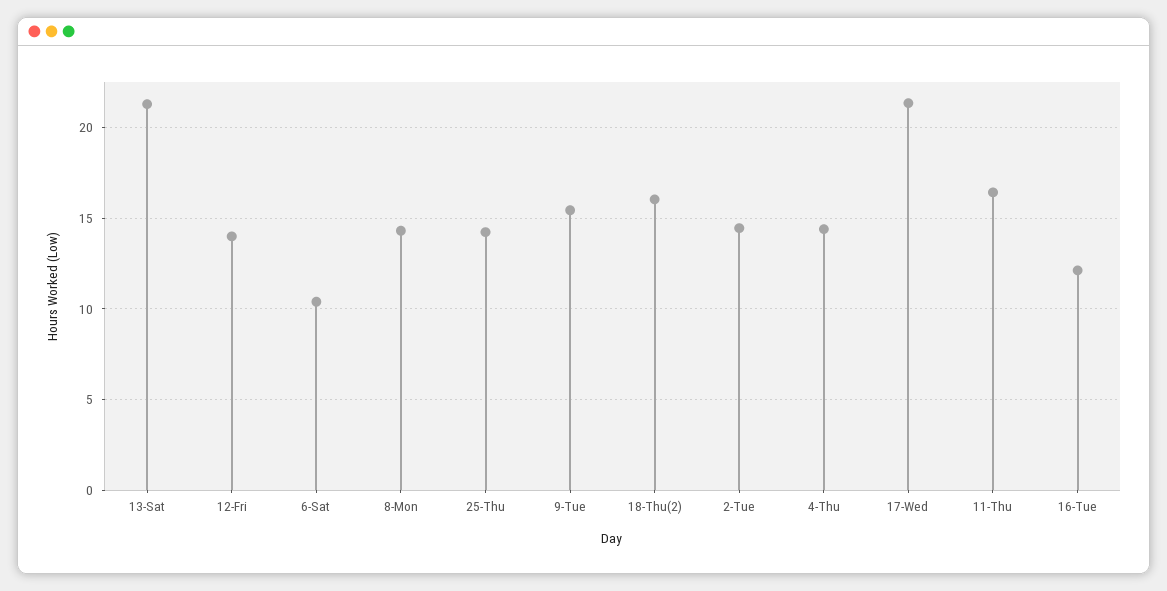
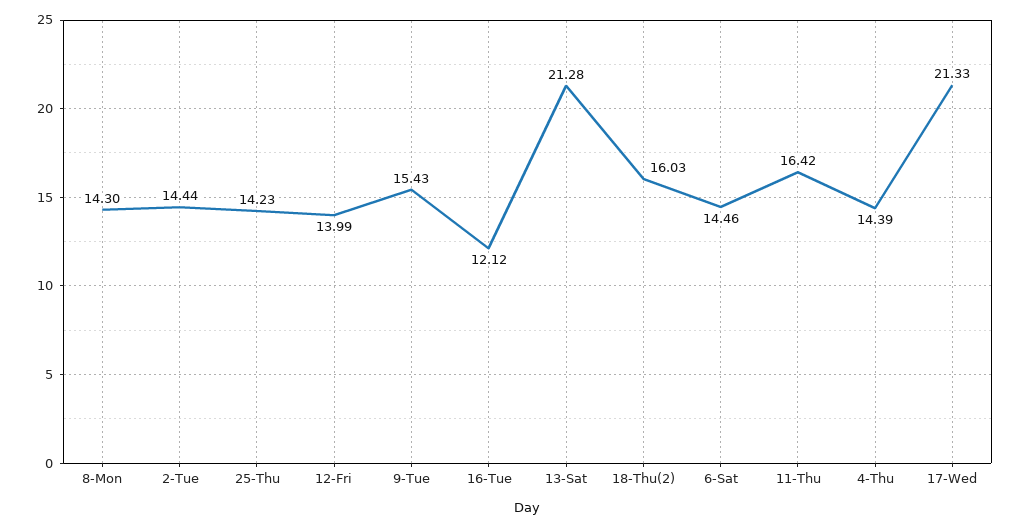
  {
    "13-Sat": 21.28,
    "12-Fri": 13.99,
-   "6-Sat": 10.5,
+   "6-Sat": 14.46,
    "8-Mon": 14.3,
    "25-Thu": 14.23,
    "9-Tue": 15.43,
    "18-Thu(2)": 16.03,
    "2-Tue": 14.44,
    "4-Thu": 14.39,
    "17-Wed": 21.33,
    "11-Thu": 16.42,
    "16-Tue": 12.12
  }

